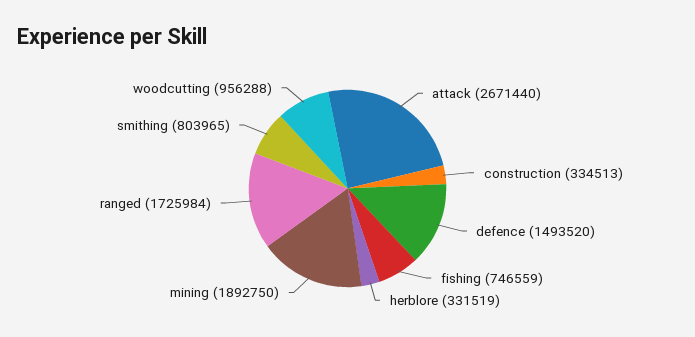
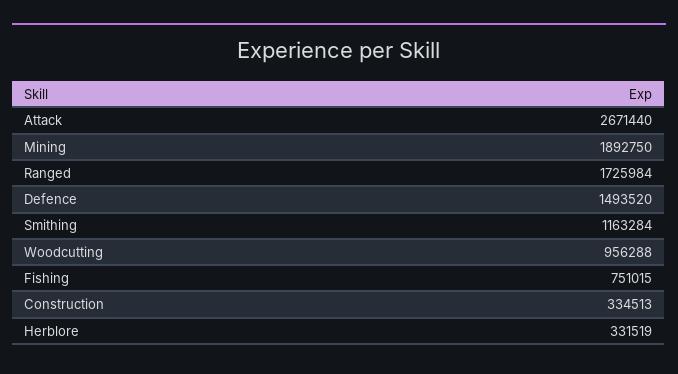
  {
    "attack": 2671440,
    "construction": 334513,
    "defence": 1493520,
-   "fishing": 746559,
+   "fishing": 751015,
    "herblore": 331519,
    "mining": 1892750,
    "ranged": 1725984,
-   "smithing": 803965,
+   "smithing": 1163284,
    "woodcutting": 956288
  }

